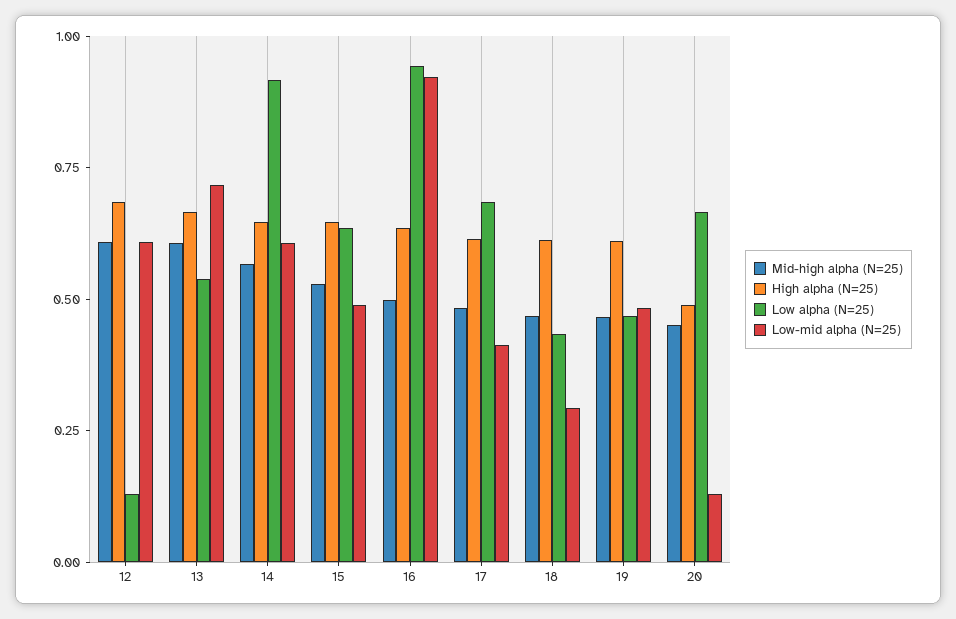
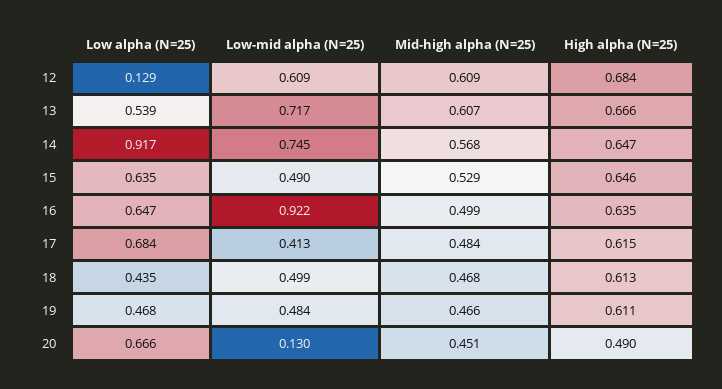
  {
    "Mid-high alpha (N=25)": {
      "12": 0.609,
      "13": 0.607,
      "14": 0.568,
      "15": 0.529,
      "16": 0.499,
      "17": 0.484,
      "18": 0.468,
      "19": 0.466,
      "20": 0.451
    },
    "High alpha (N=25)": {
      "12": 0.684,
      "13": 0.666,
      "14": 0.647,
      "15": 0.646,
      "16": 0.635,
      "17": 0.615,
      "18": 0.613,
      "19": 0.611,
      "20": 0.49
    },
    "Low alpha (N=25)": {
      "12": 0.129,
      "13": 0.539,
      "14": 0.917,
      "15": 0.635,
-     "16": 0.95,
+     "16": 0.647,
      "17": 0.684,
      "18": 0.435,
      "19": 0.468,
      "20": 0.666
    },
    "Low-mid alpha (N=25)": {
      "12": 0.609,
      "13": 0.717,
-     "14": 0.6,
+     "14": 0.745,
      "15": 0.49,
      "16": 0.922,
      "17": 0.413,
-     "18": 0.3,
+     "18": 0.499,
      "19": 0.484,
      "20": 0.13
    }
  }

